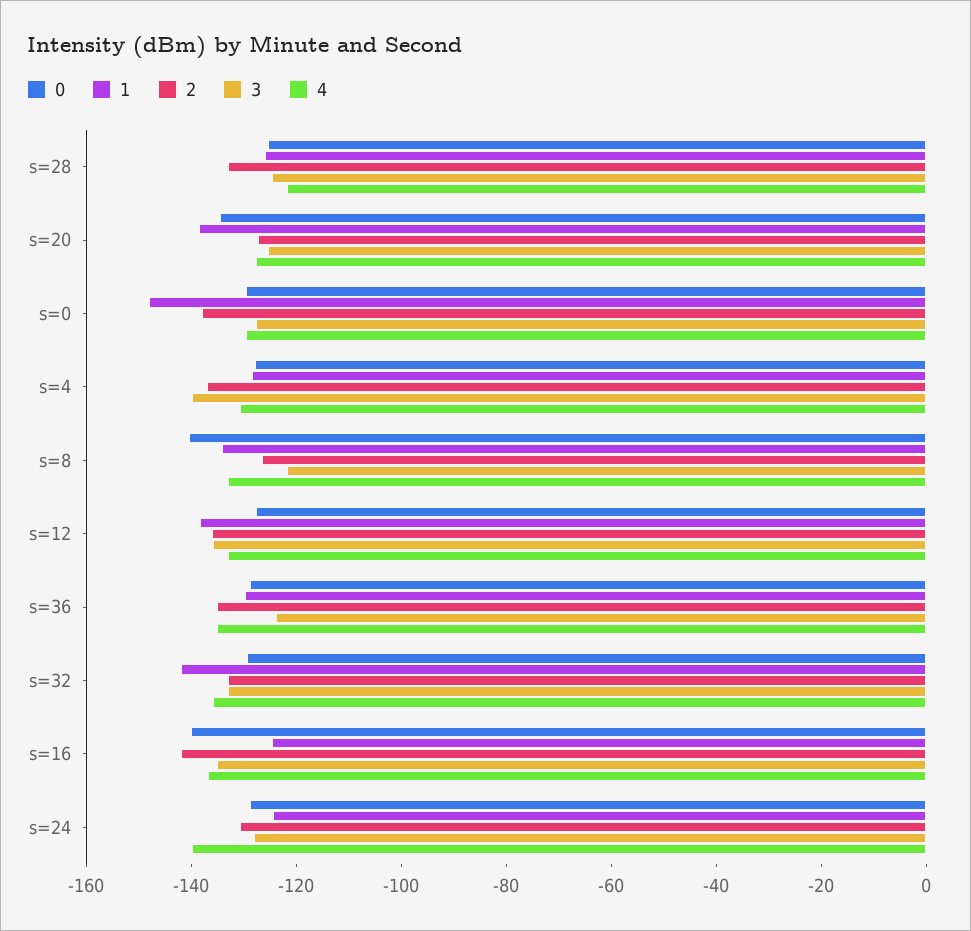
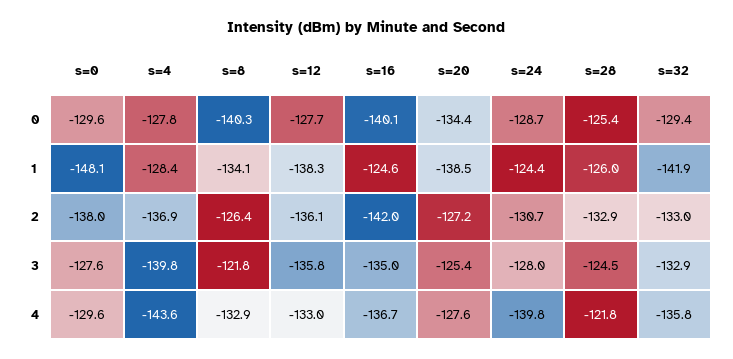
  {
    "0": {
      "s=28": -125.4,
      "s=20": -134.4,
      "s=0": -129.6,
      "s=4": -127.8,
      "s=8": -140.3,
      "s=12": -127.7,
-     "s=36": -130,
      "s=32": -129.4,
      "s=16": -140.1,
      "s=24": -128.7
    },
    "1": {
      "s=28": -126,
      "s=20": -138.5,
      "s=0": -148.1,
      "s=4": -128.4,
      "s=8": -134.1,
      "s=12": -138.3,
-     "s=36": -130,
      "s=32": -141.9,
      "s=16": -124.6,
      "s=24": -124.4
    },
    "2": {
      "s=28": -132.9,
      "s=20": -127.2,
      "s=0": -138,
      "s=4": -136.9,
      "s=8": -126.4,
      "s=12": -136.1,
-     "s=36": -135,
      "s=32": -133,
      "s=16": -142,
      "s=24": -130.7
    },
    "3": {
      "s=28": -124.5,
      "s=20": -125.4,
      "s=0": -127.6,
      "s=4": -139.8,
      "s=8": -121.8,
      "s=12": -135.8,
-     "s=36": -125,
      "s=32": -132.9,
      "s=16": -135,
      "s=24": -128
    },
    "4": {
      "s=28": -121.8,
      "s=20": -127.6,
      "s=0": -129.6,
-     "s=4": -130,
+     "s=4": -143.6,
      "s=8": -132.9,
      "s=12": -133,
-     "s=36": -135,
      "s=32": -135.8,
      "s=16": -136.7,
      "s=24": -139.8
    }
  }

